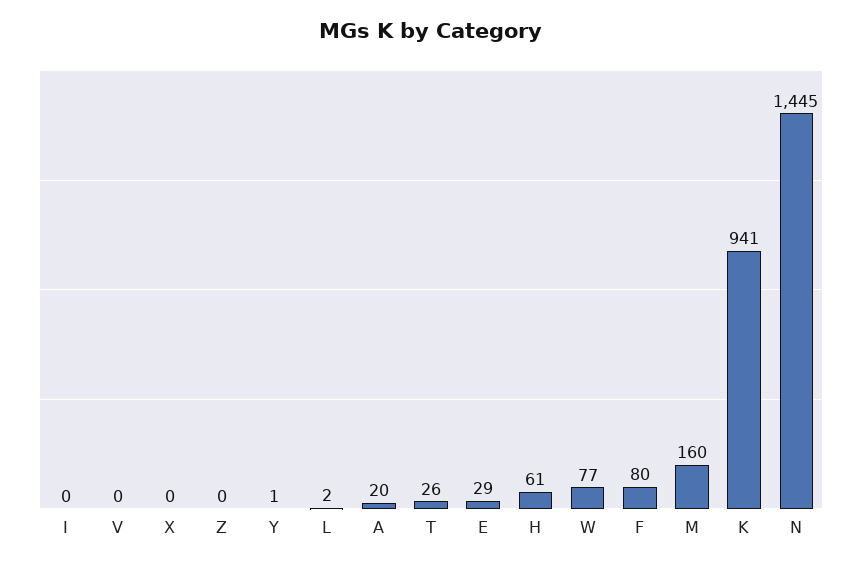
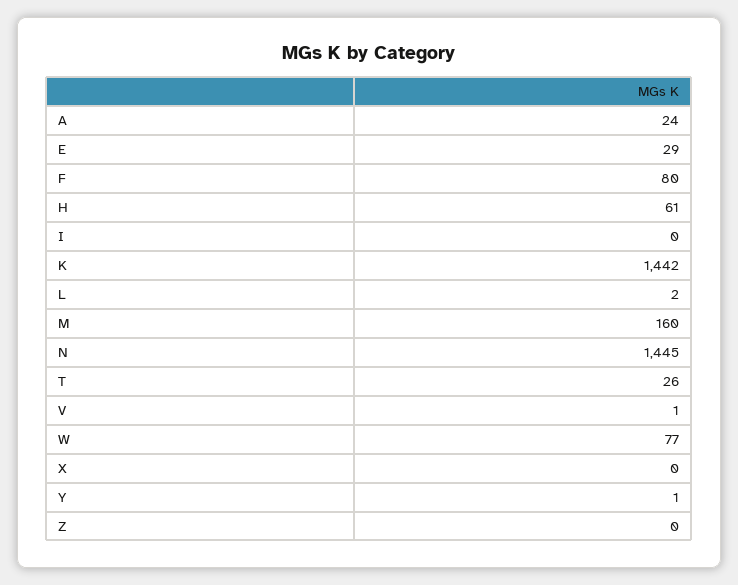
  {
    "I": 0,
-   "V": 0,
+   "V": 1,
    "X": 0,
    "Z": 0,
    "Y": 1,
    "L": 2,
-   "A": 20,
+   "A": 24,
    "T": 26,
    "E": 29,
    "H": 61,
    "W": 77,
    "F": 80,
    "M": 160,
-   "K": 941,
+   "K": 1442,
    "N": 1445
  }

